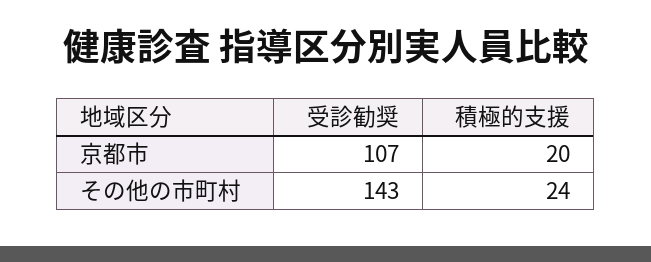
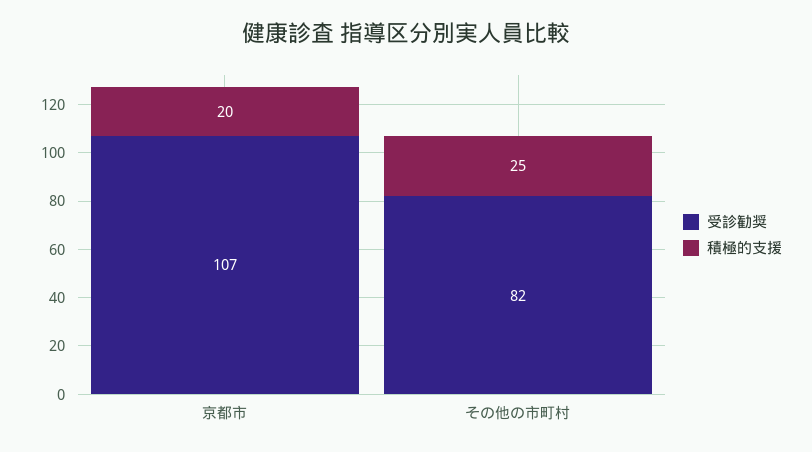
  {
    "受診勧奨": {
      "京都市": 107,
-     "その他の市町村": 143
+     "その他の市町村": 82
    },
    "積極的支援": {
      "京都市": 20,
-     "その他の市町村": 24
+     "その他の市町村": 25
    }
  }

